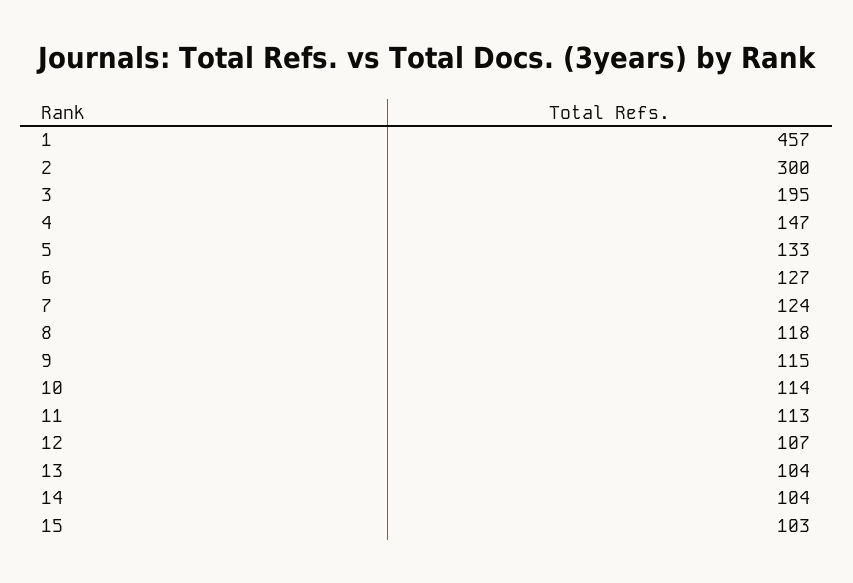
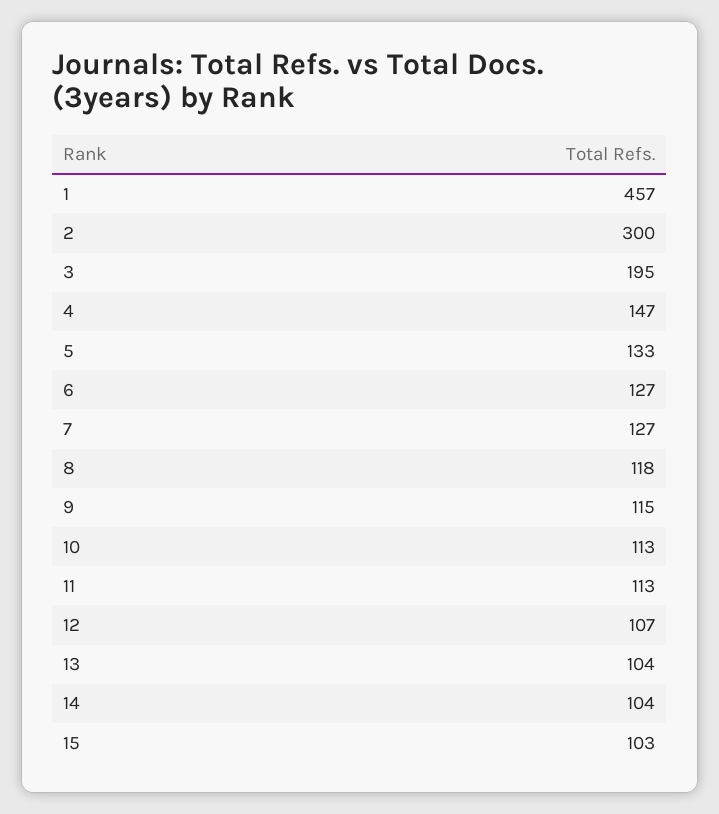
  {
    "1": 457,
    "2": 300,
    "3": 195,
    "4": 147,
    "5": 133,
    "6": 127,
-   "7": 124,
+   "7": 127,
    "8": 118,
    "9": 115,
-   "10": 114,
+   "10": 113,
    "11": 113,
    "12": 107,
    "13": 104,
    "14": 104,
    "15": 103
  }

